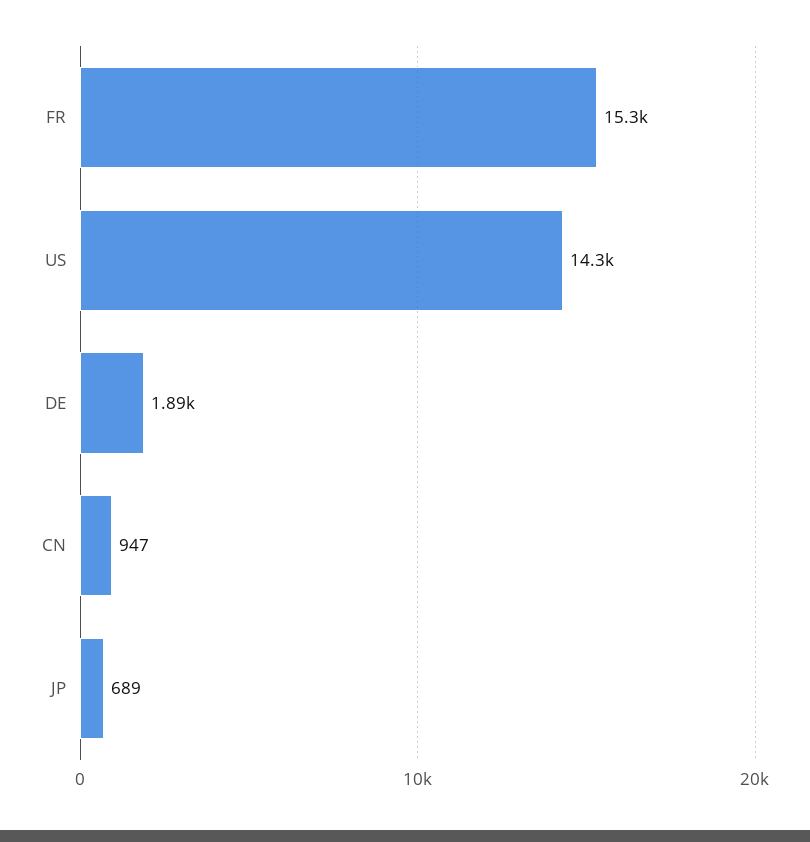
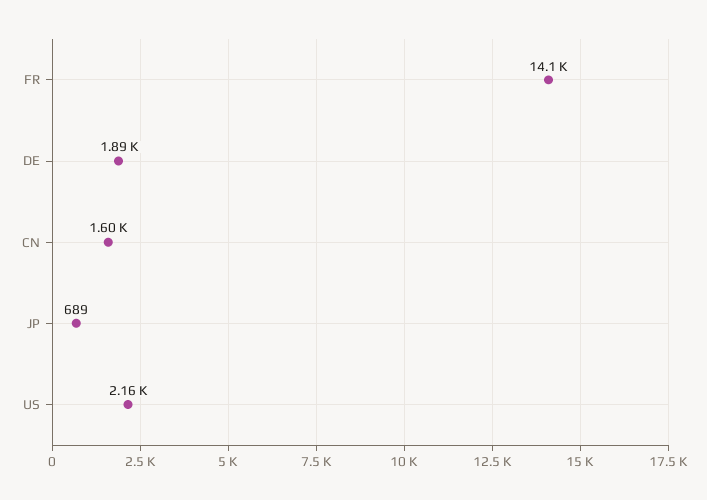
  {
-   "FR": 15300,
+   "FR": 14100,
-   "US": 14300,
+   "US": 2160,
    "DE": 1890,
-   "CN": 947,
+   "CN": 1600,
    "JP": 689
  }

